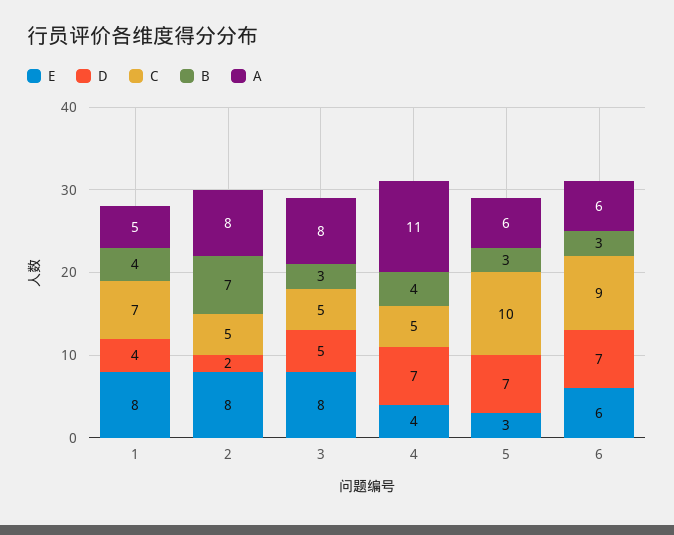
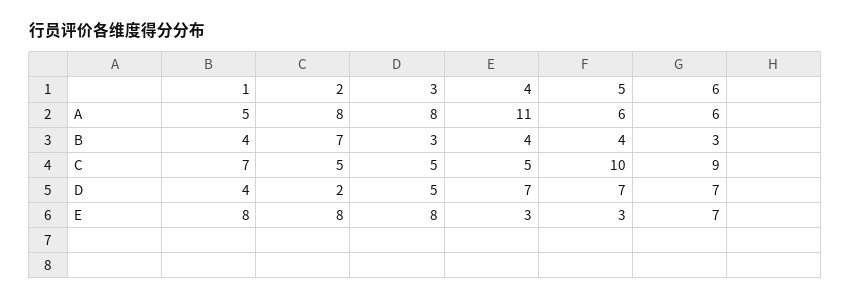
  {
    "E": {
      "1": 8,
      "2": 8,
      "3": 8,
-     "4": 4,
+     "4": 3,
      "5": 3,
-     "6": 6
+     "6": 7
    },
    "D": {
      "1": 4,
      "2": 2,
      "3": 5,
      "4": 7,
      "5": 7,
      "6": 7
    },
    "C": {
      "1": 7,
      "2": 5,
      "3": 5,
      "4": 5,
      "5": 10,
      "6": 9
    },
    "B": {
      "1": 4,
      "2": 7,
      "3": 3,
      "4": 4,
-     "5": 3,
+     "5": 4,
      "6": 3
    },
    "A": {
      "1": 5,
      "2": 8,
      "3": 8,
      "4": 11,
      "5": 6,
      "6": 6
    }
  }

